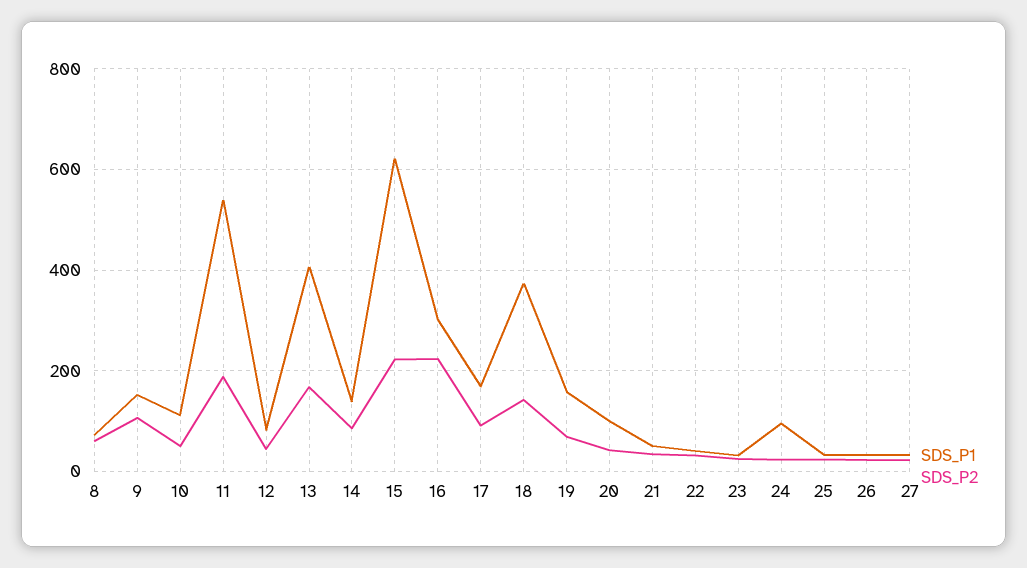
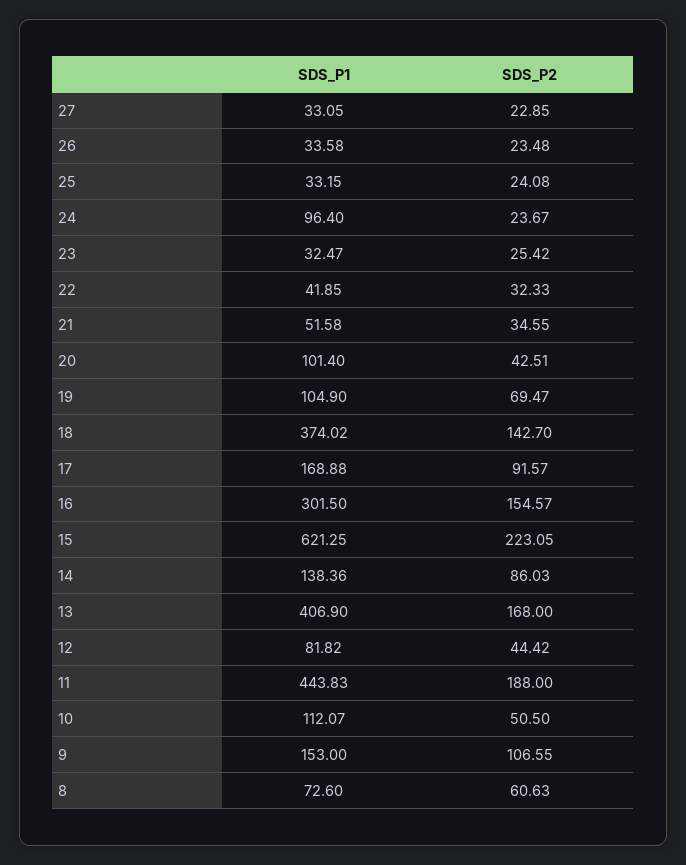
  {
    "SDS_P1": {
      "8": 72.6,
      "9": 153,
      "10": 112.07,
-     "11": 540,
+     "11": 443.83,
      "12": 81.82,
      "13": 406.9,
      "14": 138.36,
      "15": 621.25,
      "16": 301.5,
      "17": 168.88,
      "18": 374.02,
-     "19": 160,
+     "19": 104.9,
      "20": 101.4,
      "21": 51.58,
      "22": 41.85,
      "23": 32.47,
      "24": 96.4,
      "25": 33.15,
      "26": 33.58,
      "27": 33.05
    },
    "SDS_P2": {
      "8": 60.63,
      "9": 106.55,
      "10": 50.5,
      "11": 188,
      "12": 44.42,
      "13": 168,
      "14": 86.03,
      "15": 223.05,
-     "16": 220,
+     "16": 154.57,
      "17": 91.57,
      "18": 142.7,
      "19": 69.47,
      "20": 42.51,
      "21": 34.55,
      "22": 32.33,
      "23": 25.42,
      "24": 23.67,
      "25": 24.08,
      "26": 23.48,
      "27": 22.85
    }
  }

